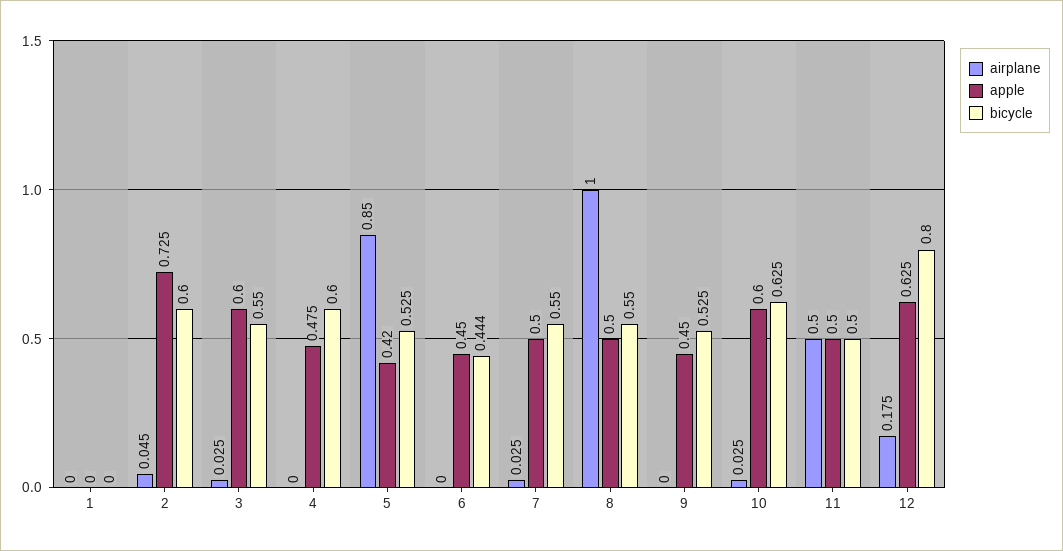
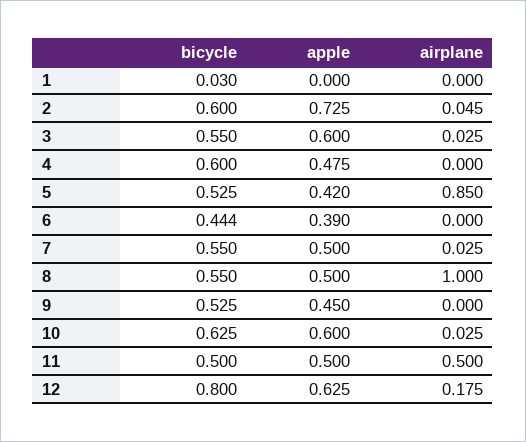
  {
    "airplane": {
      "1": 0,
      "2": 0.045,
      "3": 0.025,
      "4": 0,
      "5": 0.85,
      "6": 0,
      "7": 0.025,
      "8": 1,
      "9": 0,
      "10": 0.025,
      "11": 0.5,
      "12": 0.175
    },
    "apple": {
      "1": 0,
      "2": 0.725,
      "3": 0.6,
      "4": 0.475,
      "5": 0.42,
-     "6": 0.45,
+     "6": 0.39,
      "7": 0.5,
      "8": 0.5,
      "9": 0.45,
      "10": 0.6,
      "11": 0.5,
      "12": 0.625
    },
    "bicycle": {
-     "1": 0,
+     "1": 0.03,
      "2": 0.6,
      "3": 0.55,
      "4": 0.6,
      "5": 0.525,
      "6": 0.444,
      "7": 0.55,
      "8": 0.55,
      "9": 0.525,
      "10": 0.625,
      "11": 0.5,
      "12": 0.8
    }
  }

